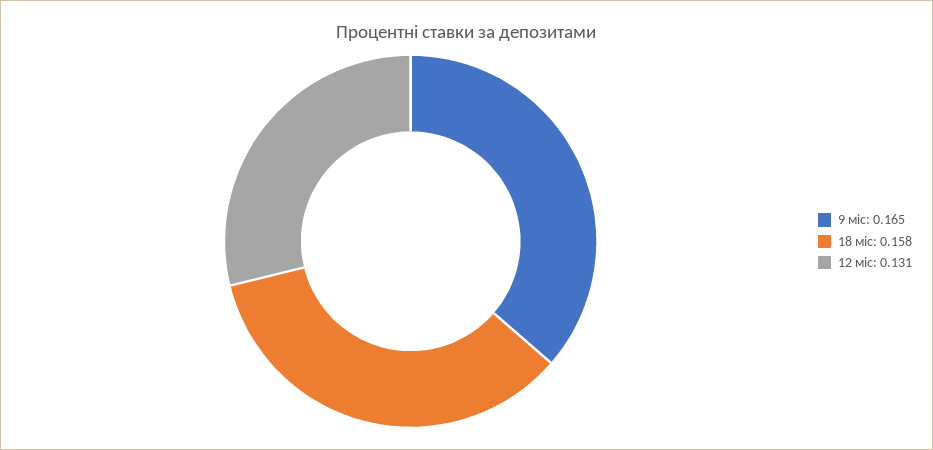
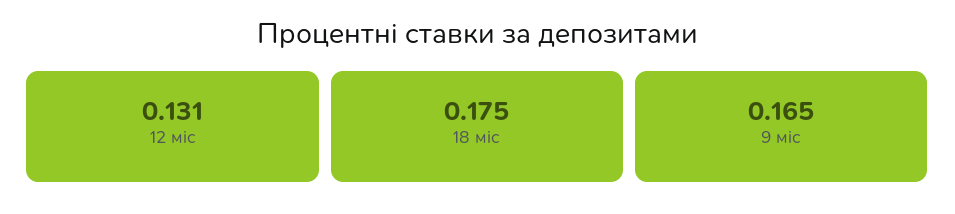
  {
    "9 міс": 0.165,
-   "18 міс": 0.158,
+   "18 міс": 0.175,
    "12 міс": 0.131
  }

